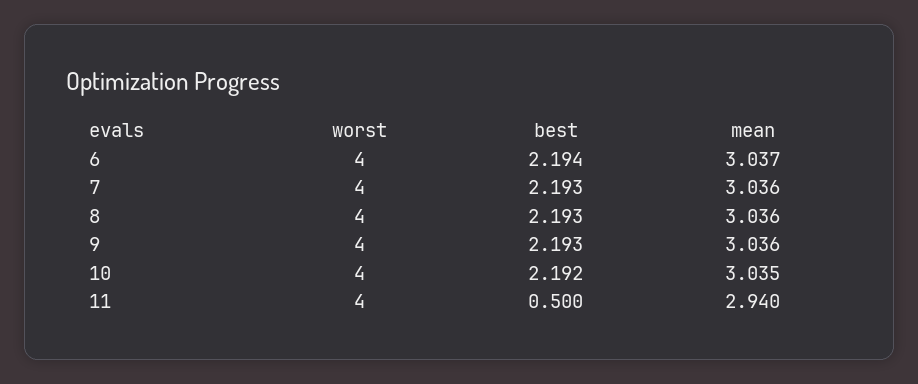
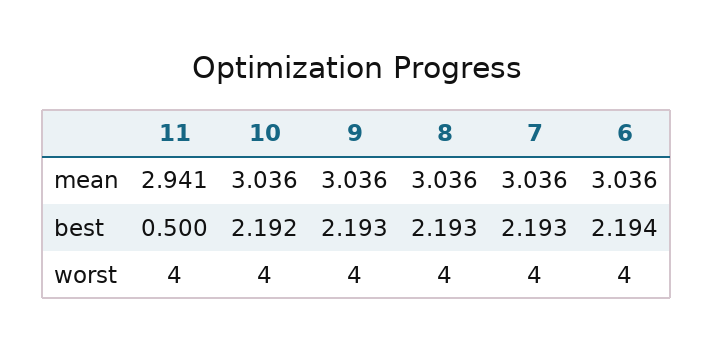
  {
    "worst": {
      "6": 4,
      "7": 4,
      "8": 4,
      "9": 4,
      "10": 4,
      "11": 4
    },
    "best": {
      "6": 2.194,
      "7": 2.193,
      "8": 2.193,
      "9": 2.193,
      "10": 2.192,
      "11": 0.5
    },
    "mean": {
-     "6": 3.037,
+     "6": 3.036,
      "7": 3.036,
      "8": 3.036,
      "9": 3.036,
-     "10": 3.035,
+     "10": 3.036,
-     "11": 2.94
+     "11": 2.941
    }
  }

